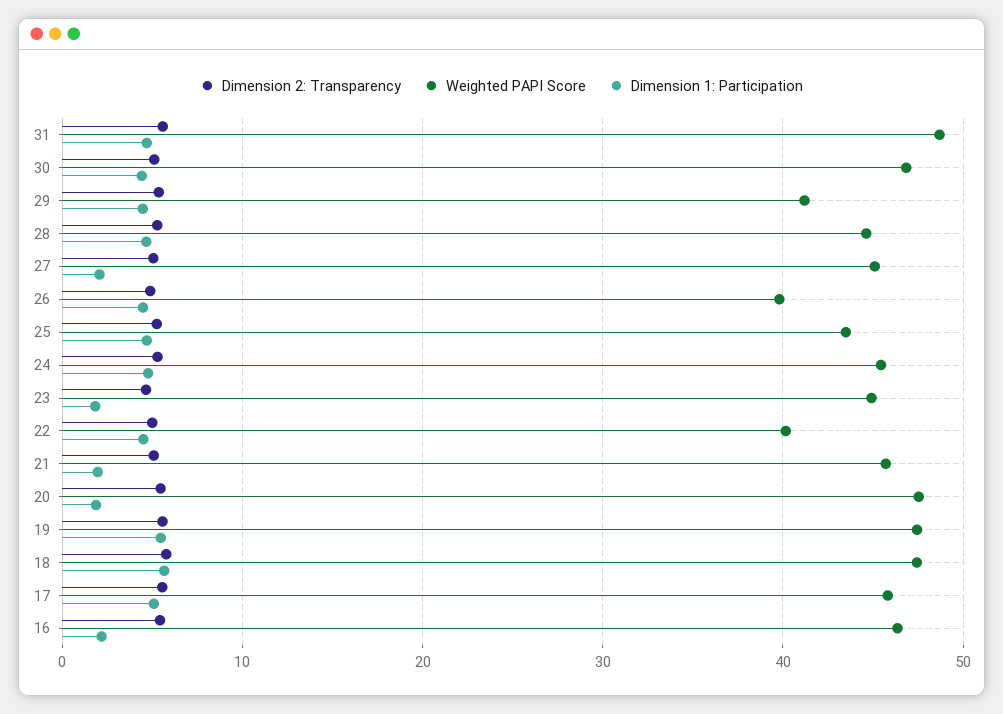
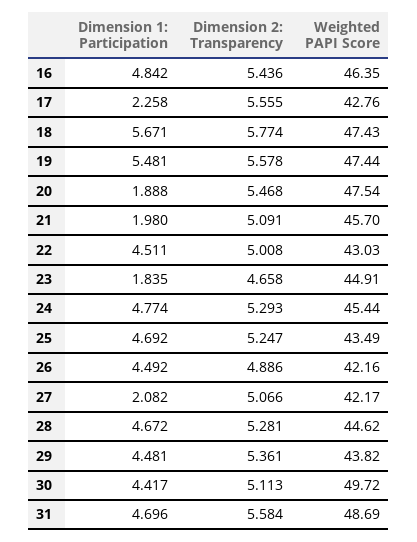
  {
    "Dimension 2: Transparency": {
      "31": 5.584,
      "30": 5.113,
      "29": 5.361,
      "28": 5.281,
      "27": 5.066,
      "26": 4.886,
      "25": 5.247,
      "24": 5.293,
      "23": 4.658,
      "22": 5.008,
      "21": 5.091,
      "20": 5.468,
      "19": 5.578,
      "18": 5.774,
      "17": 5.555,
      "16": 5.436
    },
    "Weighted PAPI Score": {
      "31": 48.69,
-     "30": 47,
+     "30": 49.72,
-     "29": 41,
+     "29": 43.82,
      "28": 44.62,
-     "27": 45,
+     "27": 42.17,
-     "26": 40,
+     "26": 42.16,
      "25": 43.49,
      "24": 45.44,
      "23": 44.91,
-     "22": 40,
+     "22": 43.03,
      "21": 45.7,
      "20": 47.54,
      "19": 47.44,
      "18": 47.43,
-     "17": 46,
+     "17": 42.76,
      "16": 46.35
    },
    "Dimension 1: Participation": {
      "31": 4.696,
      "30": 4.417,
      "29": 4.481,
      "28": 4.672,
      "27": 2.082,
      "26": 4.492,
      "25": 4.692,
      "24": 4.774,
      "23": 1.835,
      "22": 4.511,
      "21": 1.98,
      "20": 1.888,
      "19": 5.481,
      "18": 5.671,
-     "17": 5,
+     "17": 2.258,
-     "16": 2
+     "16": 4.842
    }
  }

